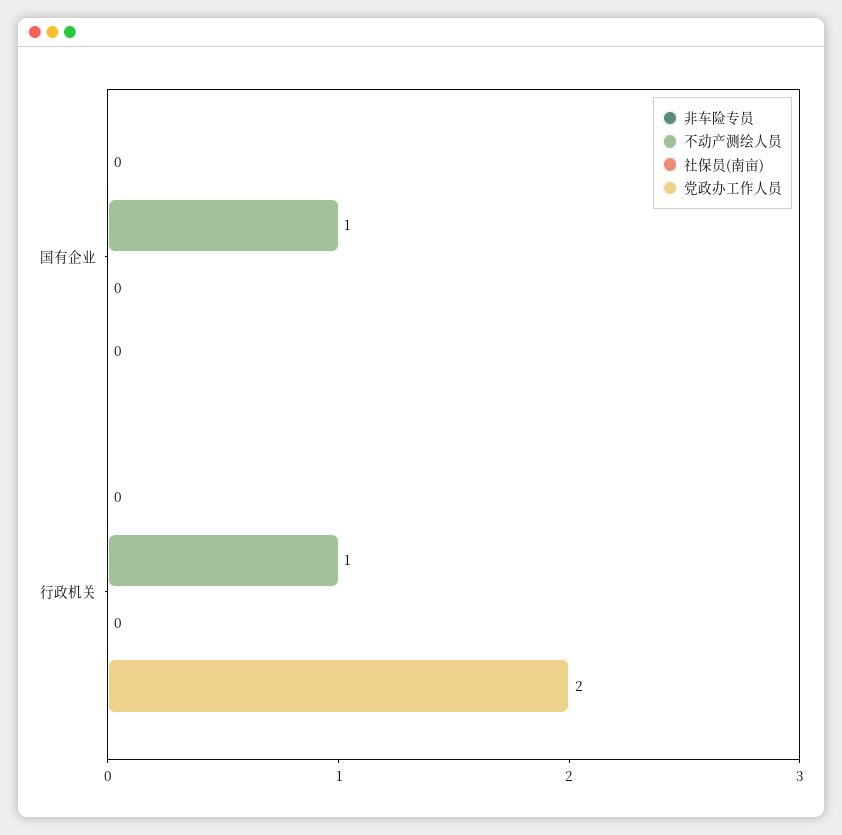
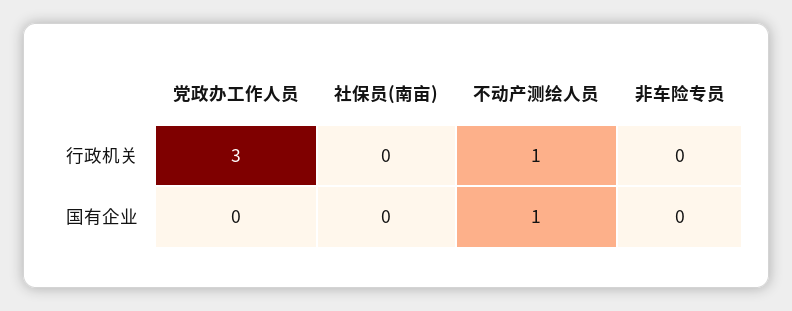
  {
    "非车险专员": {
      "国有企业": 0,
      "行政机关": 0
    },
    "不动产测绘人员": {
      "国有企业": 1,
      "行政机关": 1
    },
    "社保员(南亩)": {
      "国有企业": 0,
      "行政机关": 0
    },
    "党政办工作人员": {
      "国有企业": 0,
-     "行政机关": 2
+     "行政机关": 3
    }
  }

